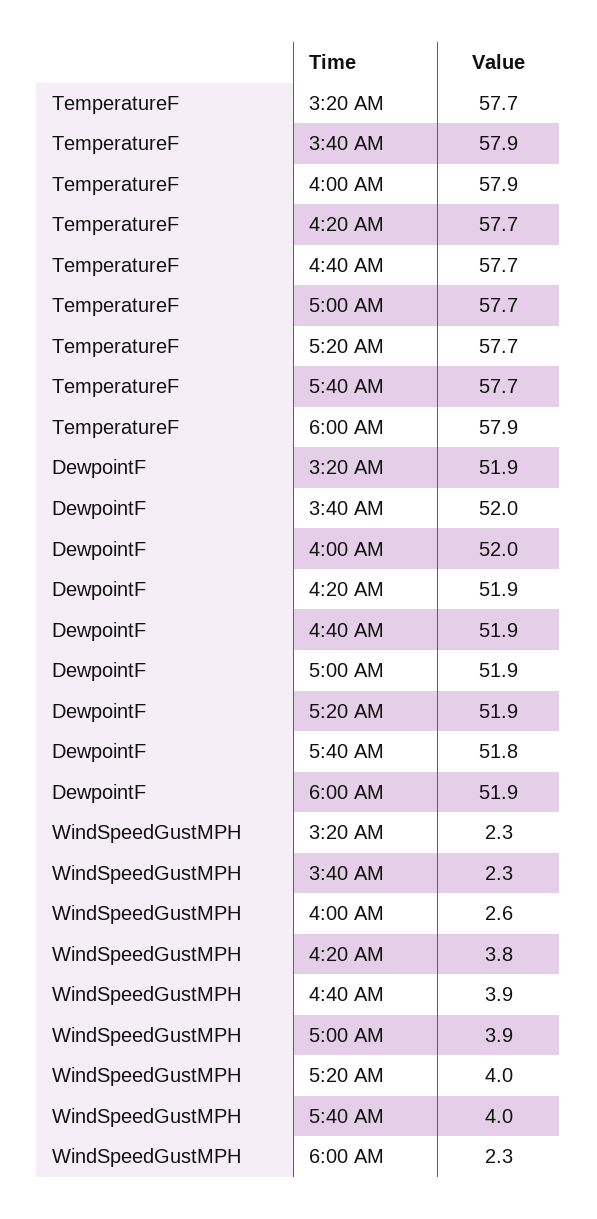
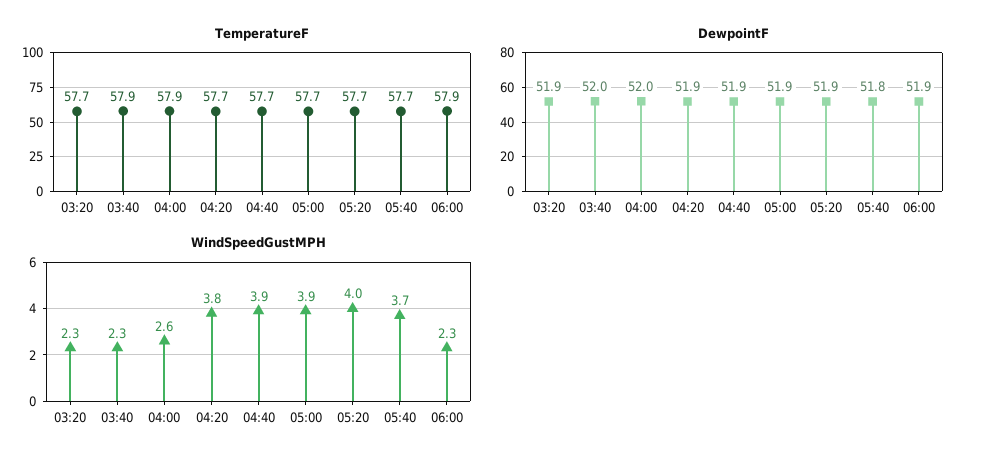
  {
    "TemperatureF": {
      "3:20 AM": 57.7,
      "3:40 AM": 57.9,
      "4:00 AM": 57.9,
      "4:20 AM": 57.7,
      "4:40 AM": 57.7,
      "5:00 AM": 57.7,
      "5:20 AM": 57.7,
      "5:40 AM": 57.7,
      "6:00 AM": 57.9
    },
    "DewpointF": {
      "3:20 AM": 51.9,
      "3:40 AM": 52,
      "4:00 AM": 52,
      "4:20 AM": 51.9,
      "4:40 AM": 51.9,
      "5:00 AM": 51.9,
      "5:20 AM": 51.9,
      "5:40 AM": 51.8,
      "6:00 AM": 51.9
    },
    "WindSpeedGustMPH": {
      "3:20 AM": 2.3,
      "3:40 AM": 2.3,
      "4:00 AM": 2.6,
      "4:20 AM": 3.8,
      "4:40 AM": 3.9,
      "5:00 AM": 3.9,
      "5:20 AM": 4,
-     "5:40 AM": 4,
+     "5:40 AM": 3.7,
      "6:00 AM": 2.3
    }
  }

